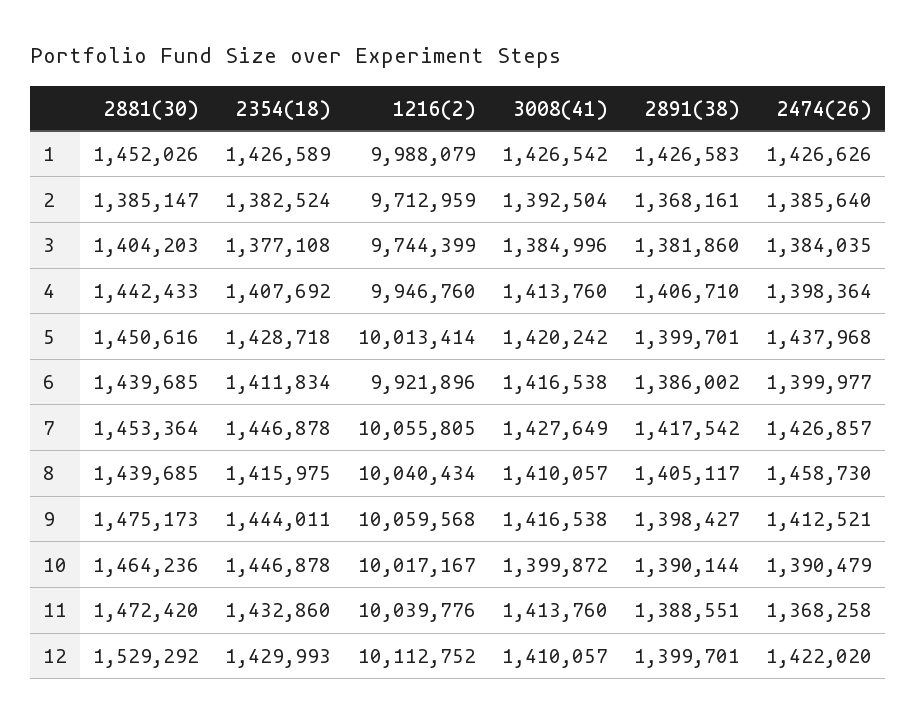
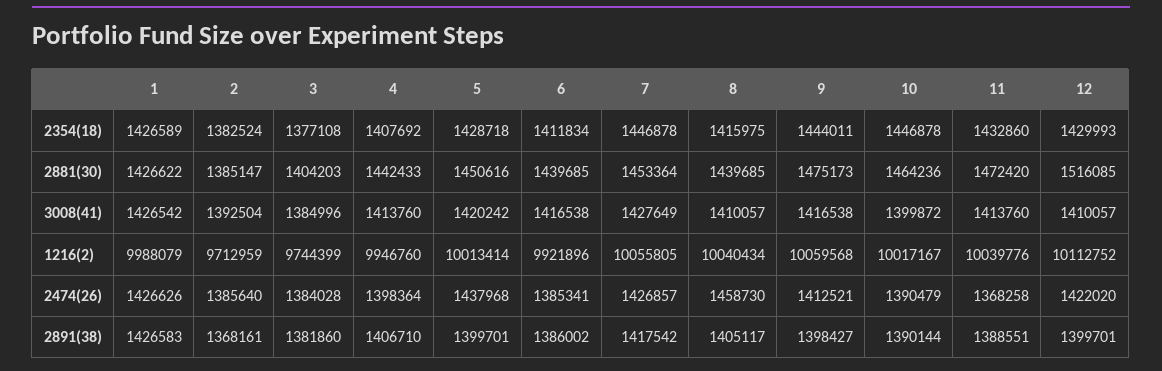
  {
    "2881(30)": {
-     "1": 1452026,
+     "1": 1426622,
      "2": 1385147,
      "3": 1404203,
      "4": 1442433,
      "5": 1450616,
      "6": 1439685,
      "7": 1453364,
      "8": 1439685,
      "9": 1475173,
      "10": 1464236,
      "11": 1472420,
-     "12": 1529292
+     "12": 1516085
    },
    "2354(18)": {
      "1": 1426589,
      "2": 1382524,
      "3": 1377108,
      "4": 1407692,
      "5": 1428718,
      "6": 1411834,
      "7": 1446878,
      "8": 1415975,
      "9": 1444011,
      "10": 1446878,
      "11": 1432860,
      "12": 1429993
    },
    "1216(2)": {
      "1": 9988079,
      "2": 9712959,
      "3": 9744399,
      "4": 9946760,
      "5": 10013414,
      "6": 9921896,
      "7": 10055805,
      "8": 10040434,
      "9": 10059568,
      "10": 10017167,
      "11": 10039776,
      "12": 10112752
    },
    "3008(41)": {
      "1": 1426542,
      "2": 1392504,
      "3": 1384996,
      "4": 1413760,
      "5": 1420242,
      "6": 1416538,
      "7": 1427649,
      "8": 1410057,
      "9": 1416538,
      "10": 1399872,
      "11": 1413760,
      "12": 1410057
    },
    "2891(38)": {
      "1": 1426583,
      "2": 1368161,
      "3": 1381860,
      "4": 1406710,
      "5": 1399701,
      "6": 1386002,
      "7": 1417542,
      "8": 1405117,
      "9": 1398427,
      "10": 1390144,
      "11": 1388551,
      "12": 1399701
    },
    "2474(26)": {
      "1": 1426626,
      "2": 1385640,
-     "3": 1384035,
+     "3": 1384028,
      "4": 1398364,
      "5": 1437968,
-     "6": 1399977,
+     "6": 1385341,
      "7": 1426857,
      "8": 1458730,
      "9": 1412521,
      "10": 1390479,
      "11": 1368258,
      "12": 1422020
    }
  }

